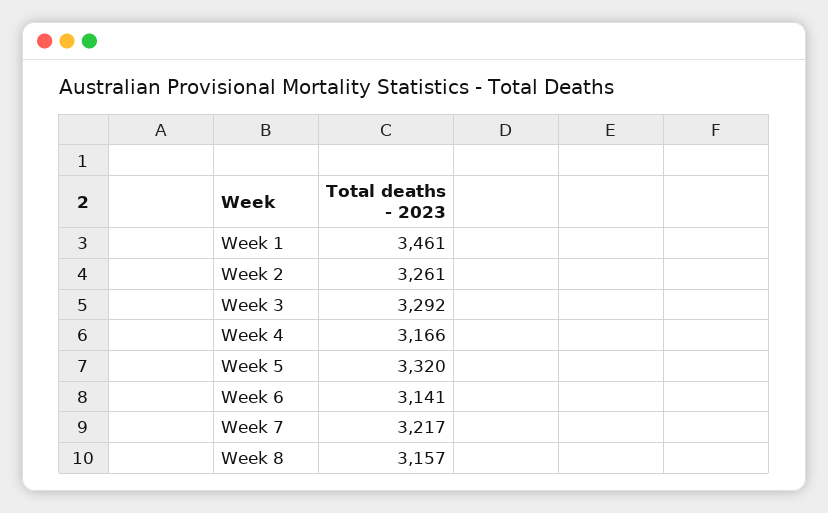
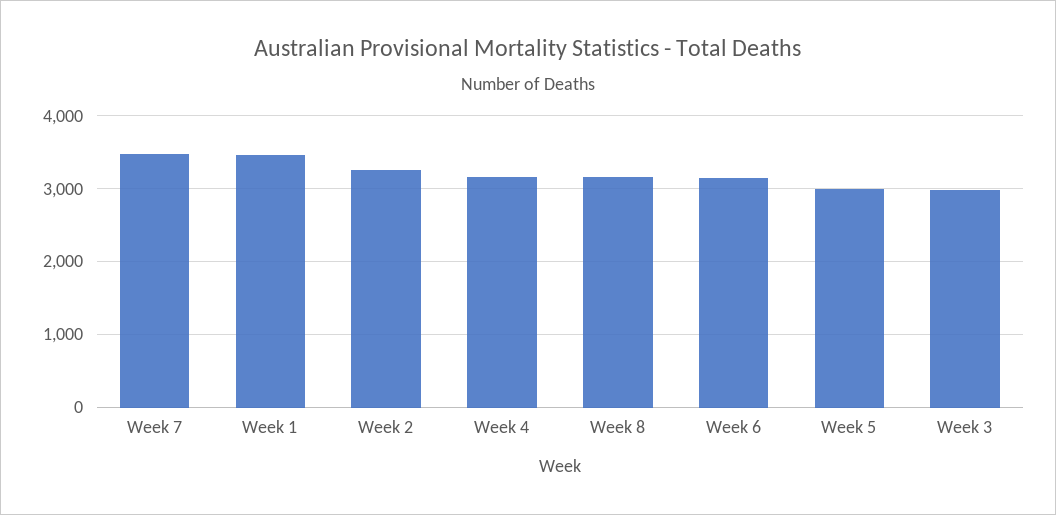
  {
    "Week 1": 3461,
    "Week 2": 3261,
-   "Week 3": 3292,
+   "Week 3": 3000,
    "Week 4": 3166,
-   "Week 5": 3320,
+   "Week 5": 3000,
    "Week 6": 3141,
-   "Week 7": 3217,
+   "Week 7": 3500,
    "Week 8": 3157
  }

